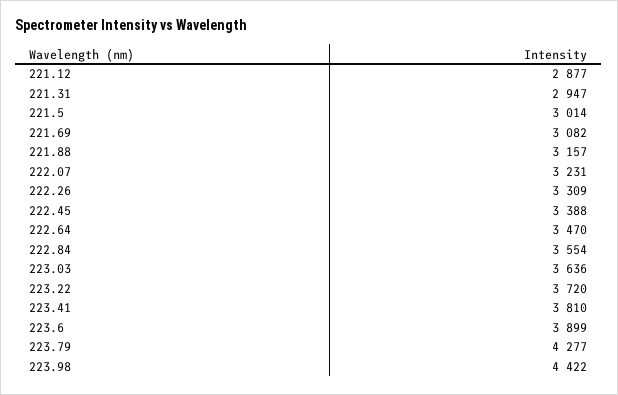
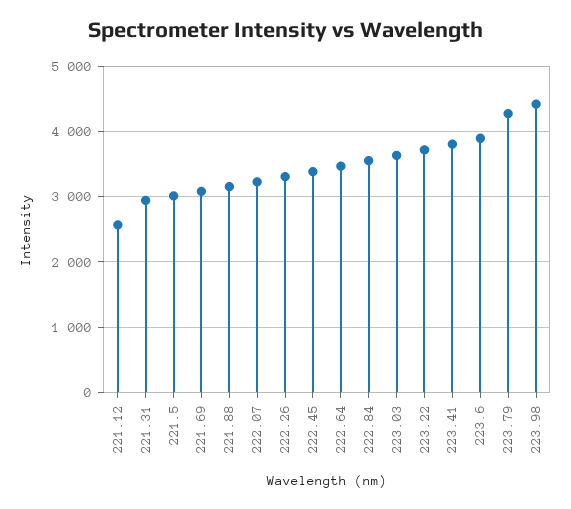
  {
-   "221.12": 2877,
+   "221.12": 2600,
    "221.31": 2947,
    "221.5": 3014,
    "221.69": 3082,
    "221.88": 3157,
    "222.07": 3231,
    "222.26": 3309,
    "222.45": 3388,
    "222.64": 3470,
    "222.84": 3554,
    "223.03": 3636,
    "223.22": 3720,
    "223.41": 3810,
    "223.6": 3899,
    "223.79": 4277,
    "223.98": 4422
  }

